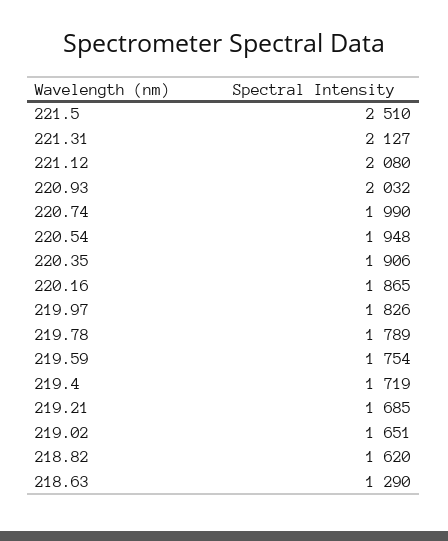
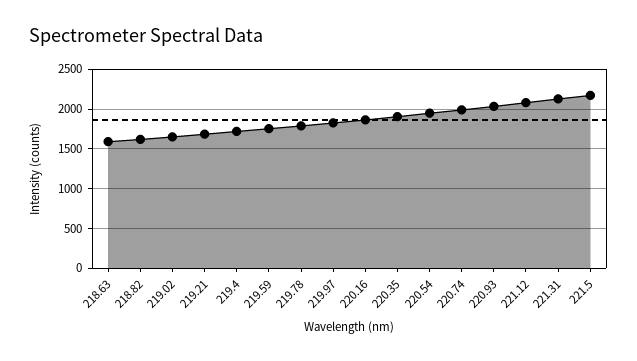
  {
-   "221.5": 2510,
+   "221.5": 2200,
    "221.31": 2127,
    "221.12": 2080,
    "220.93": 2032,
    "220.74": 1990,
    "220.54": 1948,
    "220.35": 1906,
    "220.16": 1865,
    "219.97": 1826,
    "219.78": 1789,
    "219.59": 1754,
    "219.4": 1719,
    "219.21": 1685,
    "219.02": 1651,
    "218.82": 1620,
-   "218.63": 1290
+   "218.63": 1600
  }

